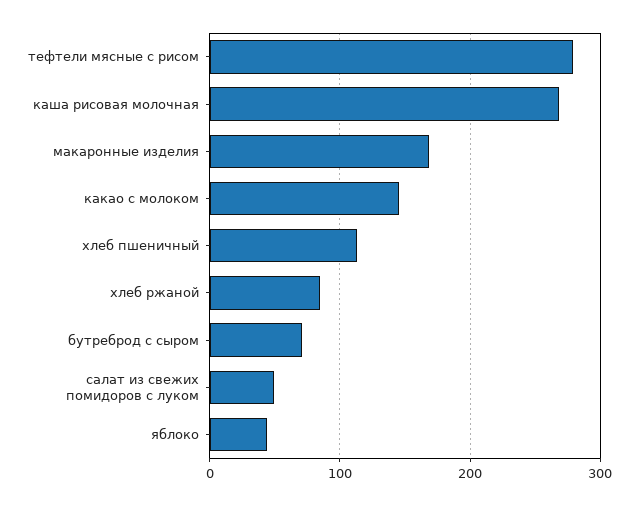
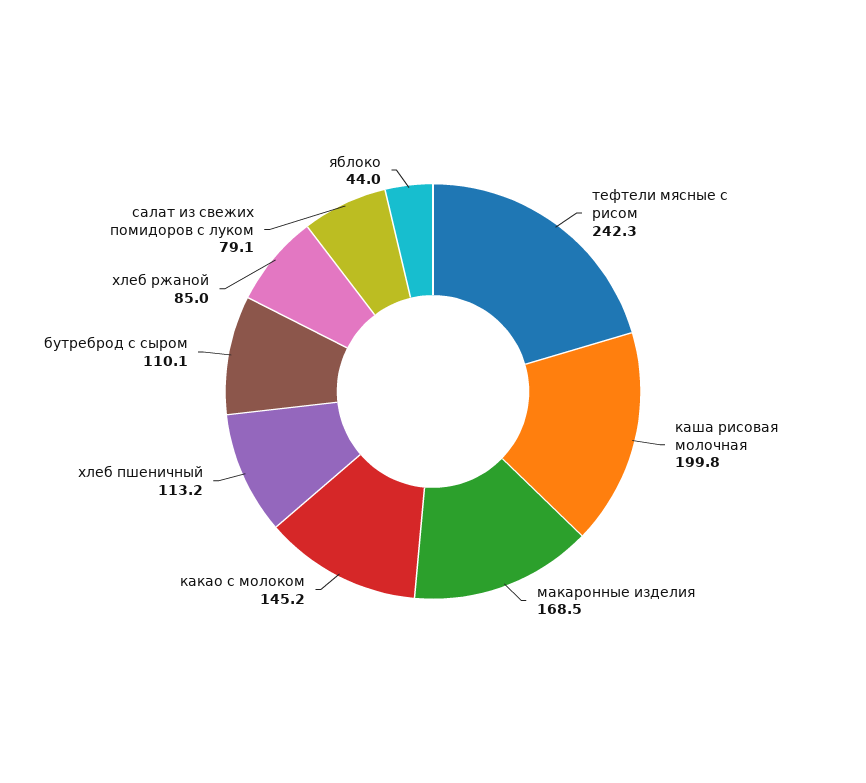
  {
-   "тефтели мясные с рисом": 280,
+   "тефтели мясные с рисом": 242.3,
-   "каша рисовая молочная": 270,
+   "каша рисовая молочная": 199.8,
    "макаронные изделия": 168.5,
    "какао с молоком": 145.2,
    "хлеб пшеничный": 113.2,
    "хлеб ржаной": 85,
-   "бутреброд с сыром": 70,
+   "бутреброд с сыром": 110.1,
-   "салат из свежих помидоров с луком": 50,
+   "салат из свежих помидоров с луком": 79.1,
    "яблоко": 44
  }

